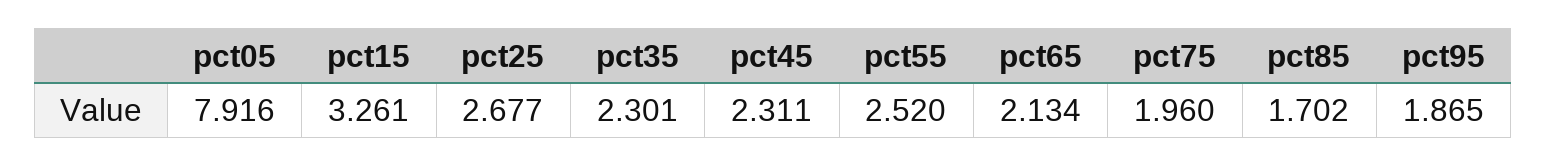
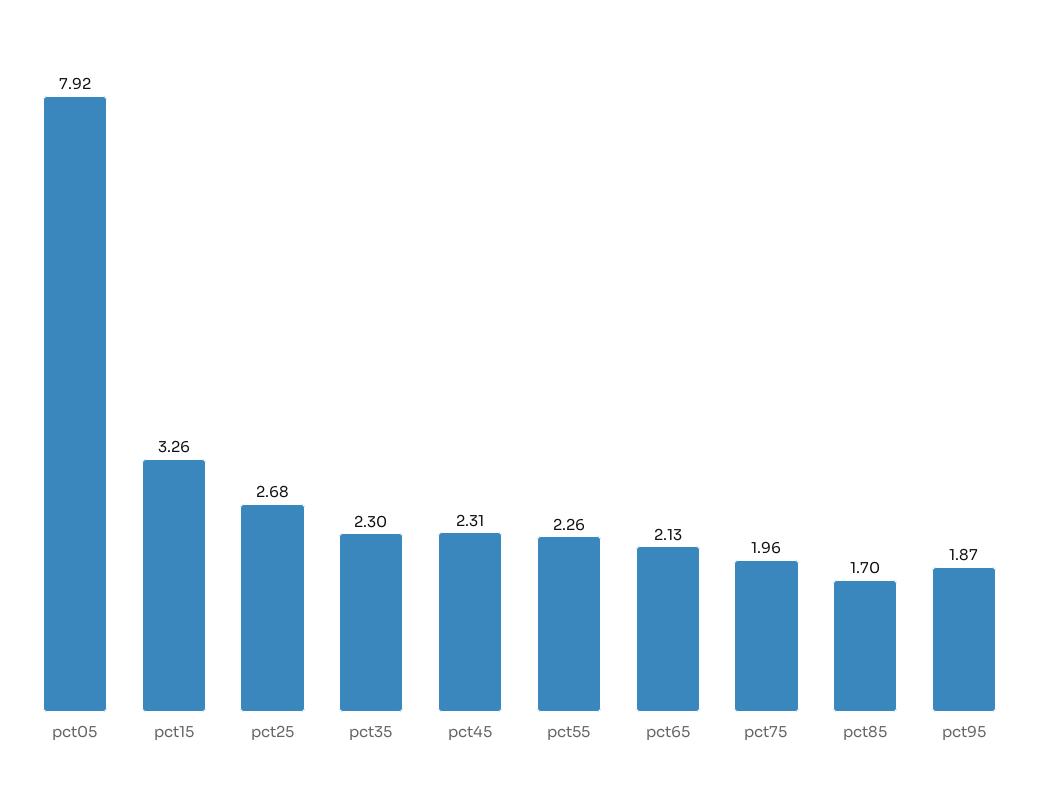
  {
    "pct05": 7.916,
    "pct15": 3.261,
    "pct25": 2.677,
    "pct35": 2.301,
    "pct45": 2.311,
-   "pct55": 2.52,
+   "pct55": 2.26,
    "pct65": 2.134,
    "pct75": 1.96,
    "pct85": 1.702,
    "pct95": 1.865
  }

